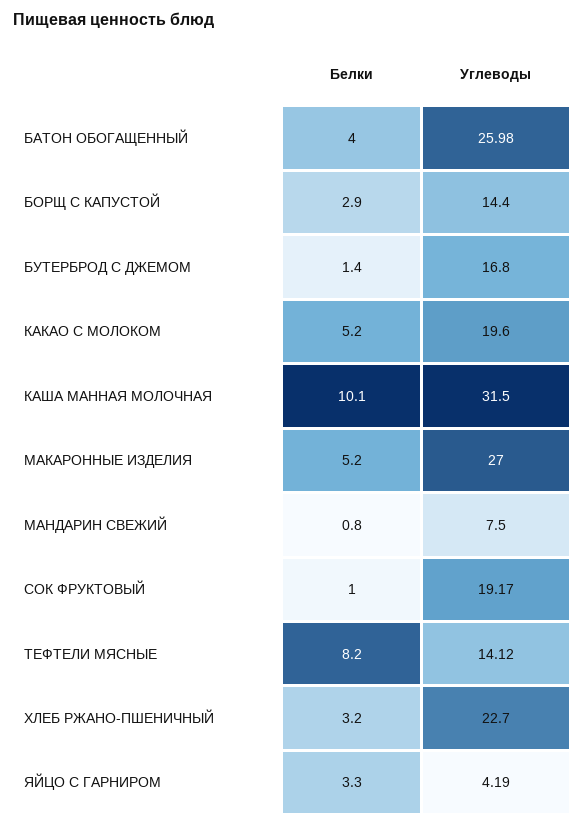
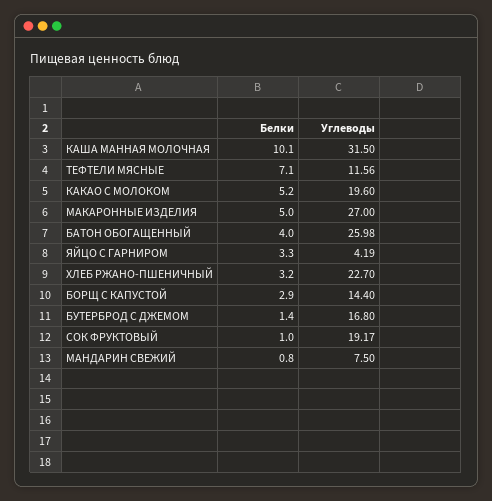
  {
    "Белки": {
      "БАТОН ОБОГАЩЕННЫЙ": 4,
      "БОРЩ С КАПУСТОЙ": 2.9,
      "БУТЕРБРОД С ДЖЕМОМ": 1.4,
      "КАКАО С МОЛОКОМ": 5.2,
      "КАША МАННАЯ МОЛОЧНАЯ": 10.1,
-     "МАКАРОННЫЕ ИЗДЕЛИЯ": 5.2,
+     "МАКАРОННЫЕ ИЗДЕЛИЯ": 5,
      "МАНДАРИН СВЕЖИЙ": 0.8,
      "СОК ФРУКТОВЫЙ": 1,
-     "ТЕФТЕЛИ МЯСНЫЕ": 8.2,
+     "ТЕФТЕЛИ МЯСНЫЕ": 7.1,
      "ХЛЕБ РЖАНО-ПШЕНИЧНЫЙ": 3.2,
      "ЯЙЦО С ГАРНИРОМ": 3.3
    },
    "Углеводы": {
      "БАТОН ОБОГАЩЕННЫЙ": 25.98,
      "БОРЩ С КАПУСТОЙ": 14.4,
      "БУТЕРБРОД С ДЖЕМОМ": 16.8,
      "КАКАО С МОЛОКОМ": 19.6,
      "КАША МАННАЯ МОЛОЧНАЯ": 31.5,
      "МАКАРОННЫЕ ИЗДЕЛИЯ": 27,
      "МАНДАРИН СВЕЖИЙ": 7.5,
      "СОК ФРУКТОВЫЙ": 19.17,
-     "ТЕФТЕЛИ МЯСНЫЕ": 14.12,
+     "ТЕФТЕЛИ МЯСНЫЕ": 11.56,
      "ХЛЕБ РЖАНО-ПШЕНИЧНЫЙ": 22.7,
      "ЯЙЦО С ГАРНИРОМ": 4.19
    }
  }

